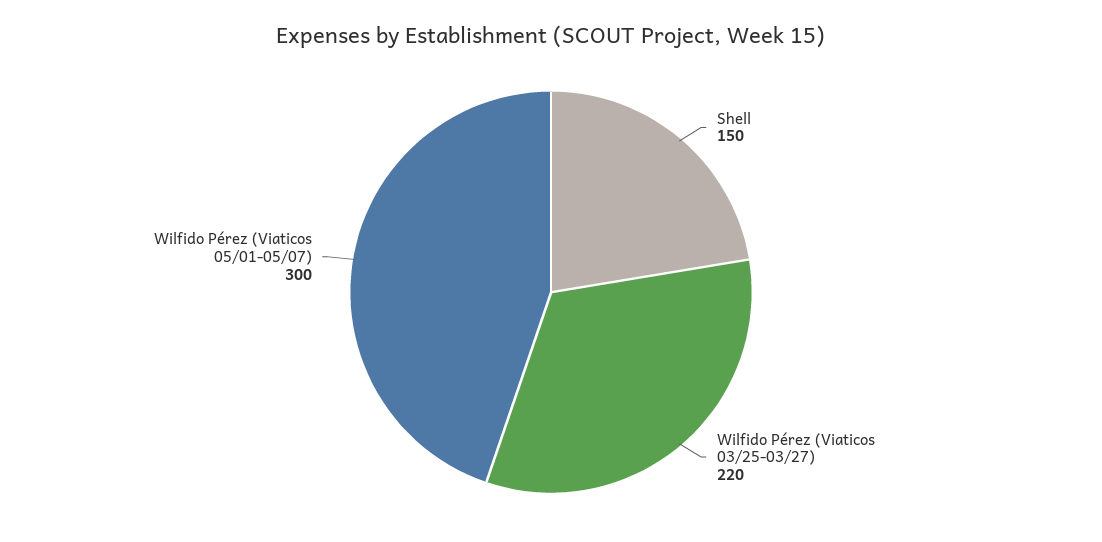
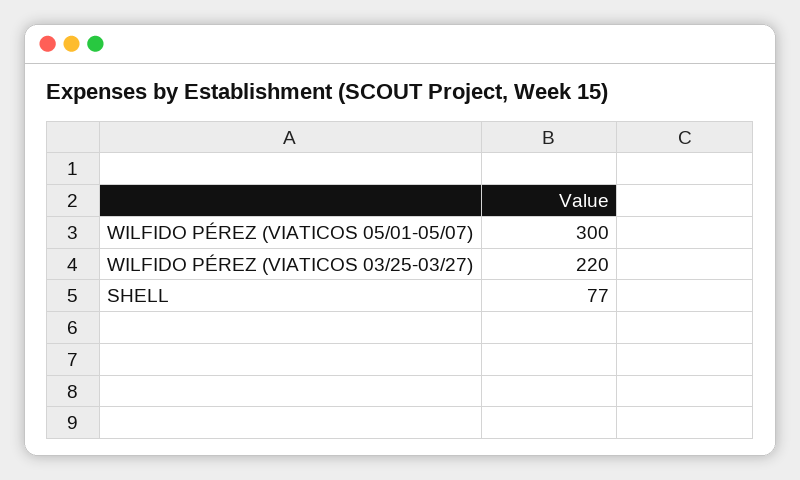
  {
-   "Shell": 150,
+   "Shell": 77,
    "Wilfido Pérez (Viaticos 03/25-03/27)": 220,
    "Wilfido Pérez (Viaticos 05/01-05/07)": 300
  }

